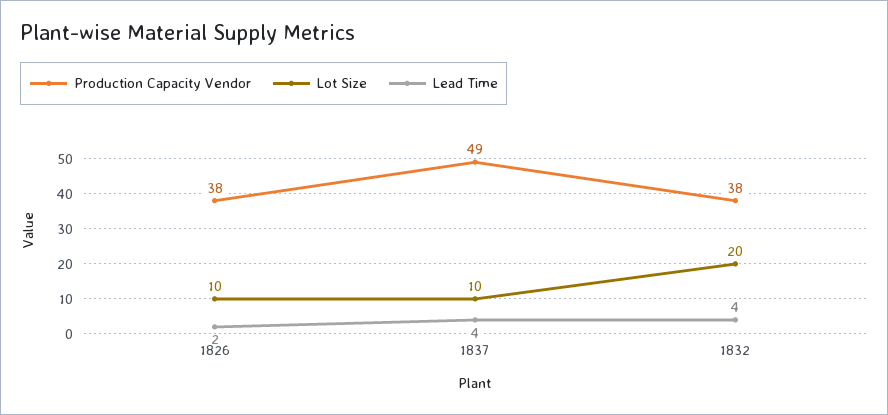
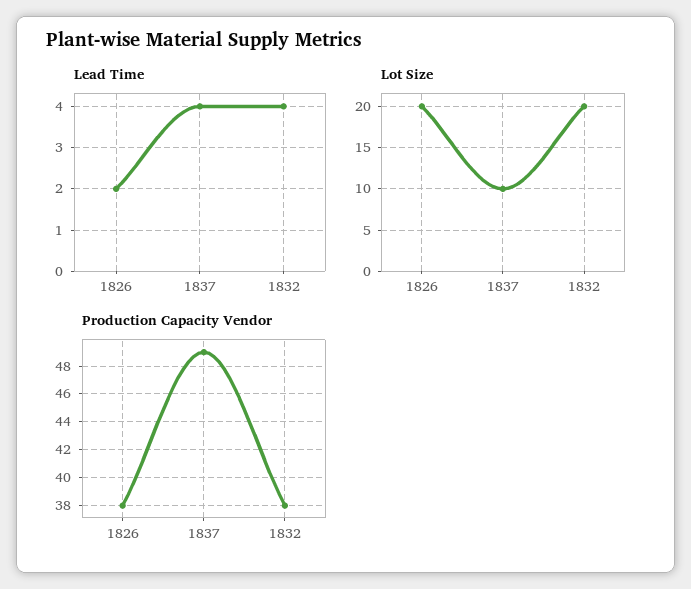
  {
    "Production Capacity Vendor": {
      "1826": 38,
      "1837": 49,
      "1832": 38
    },
    "Lot Size": {
-     "1826": 10,
+     "1826": 20,
      "1837": 10,
      "1832": 20
    },
    "Lead Time": {
      "1826": 2,
      "1837": 4,
      "1832": 4
    }
  }

